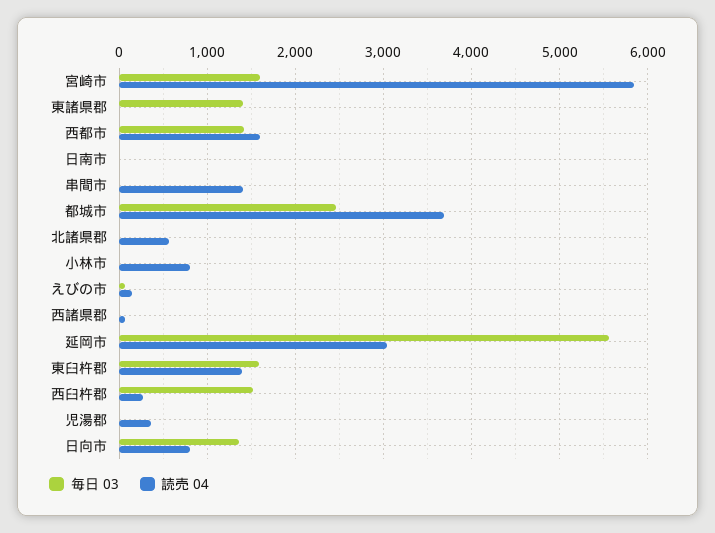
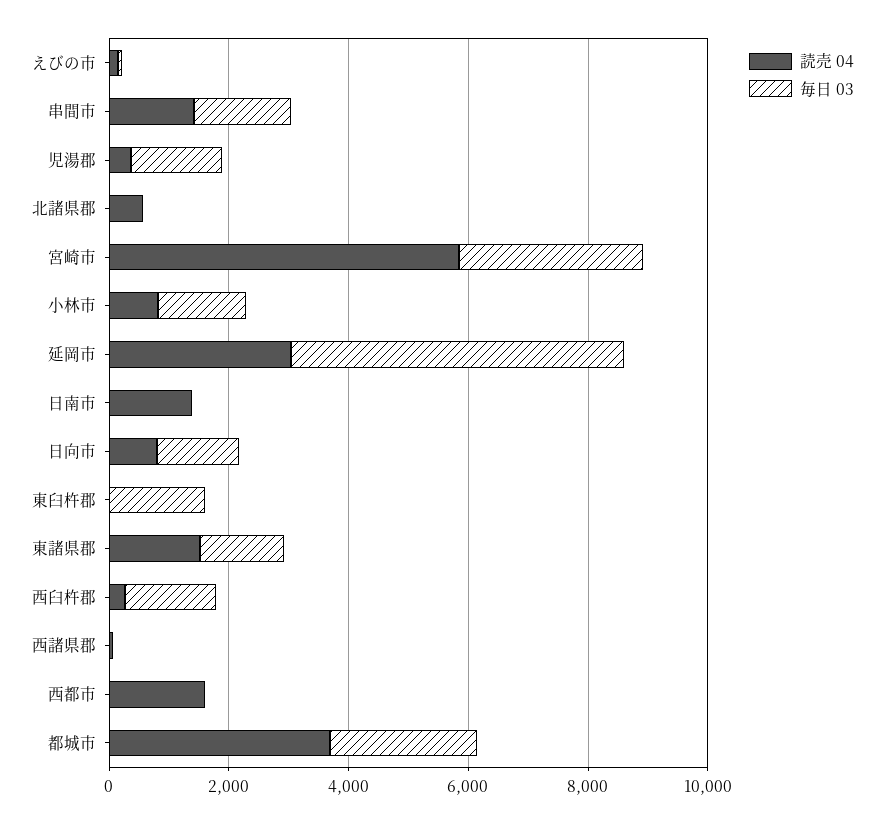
  {
    "毎日 03": {
-     "宮崎市": 1600,
+     "宮崎市": 3000,
      "東諸県郡": 1400,
-     "西都市": 1400,
+     "西都市": 0,
      "日南市": 0,
-     "串間市": 0,
+     "串間市": 1500,
      "都城市": 2500,
      "北諸県郡": 0,
-     "小林市": 0,
+     "小林市": 1500,
      "えびの市": 100,
      "西諸県郡": 0,
      "延岡市": 5600,
      "東臼杵郡": 1600,
      "西臼杵郡": 1500,
-     "児湯郡": 0,
+     "児湯郡": 1500,
      "日向市": 1400
    },
    "読売 04": {
      "宮崎市": 5800,
-     "東諸県郡": 0,
+     "東諸県郡": 1500,
      "西都市": 1600,
-     "日南市": 0,
+     "日南市": 1500,
      "串間市": 1400,
      "都城市": 3700,
      "北諸県郡": 600,
      "小林市": 800,
      "えびの市": 200,
      "西諸県郡": 100,
      "延岡市": 3000,
-     "東臼杵郡": 1400,
+     "東臼杵郡": 0,
      "西臼杵郡": 300,
      "児湯郡": 400,
      "日向市": 800
    }
  }

